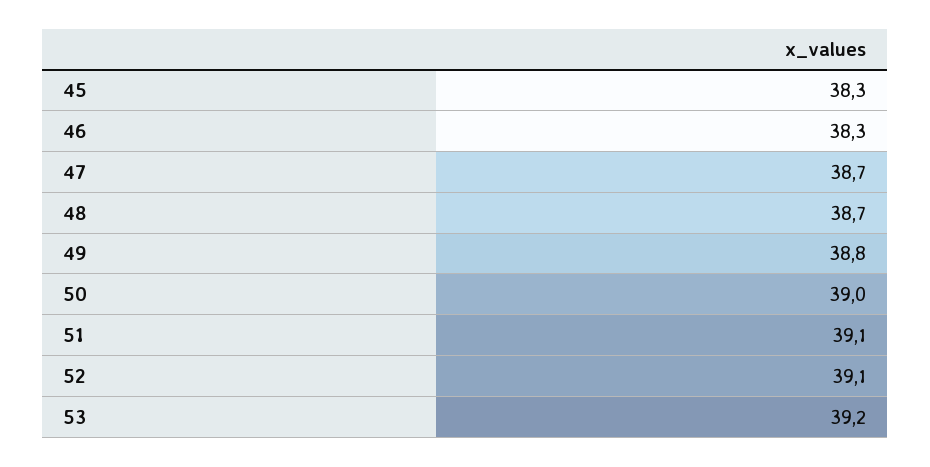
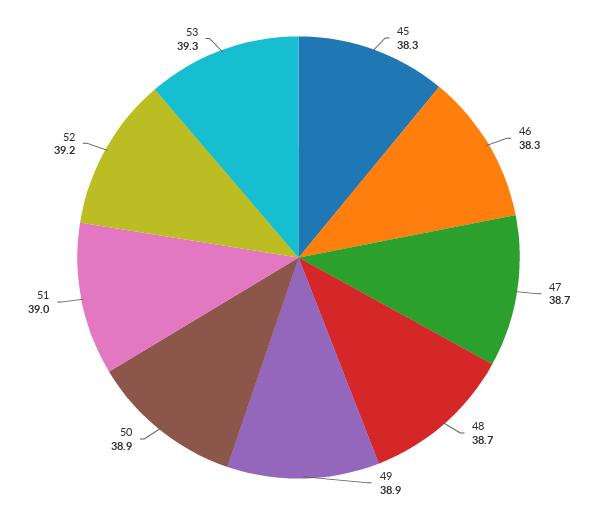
  {
    "45": 38.3,
    "46": 38.3,
    "47": 38.7,
    "48": 38.7,
-   "49": 38.8,
+   "49": 38.9,
-   "50": 39,
+   "50": 38.9,
-   "51": 39.1,
+   "51": 39,
-   "52": 39.1,
+   "52": 39.2,
-   "53": 39.2
+   "53": 39.3
  }

